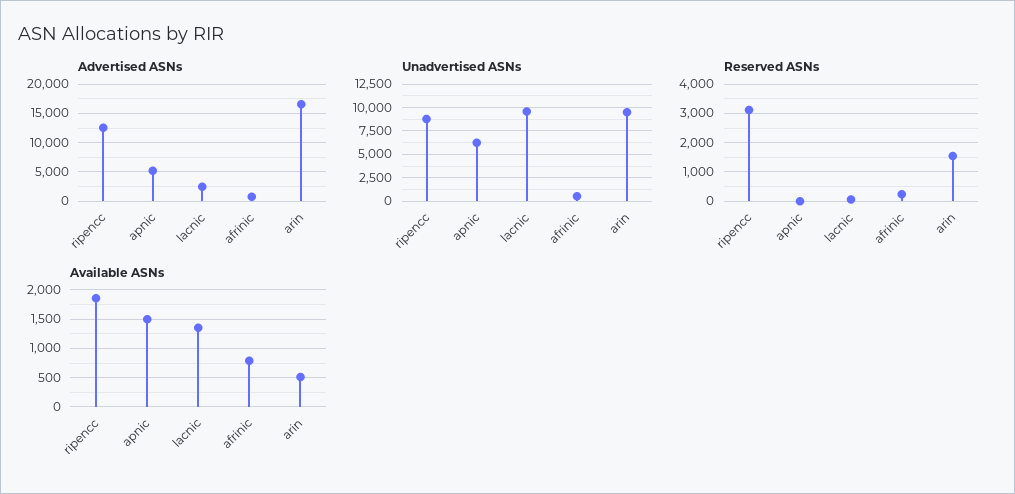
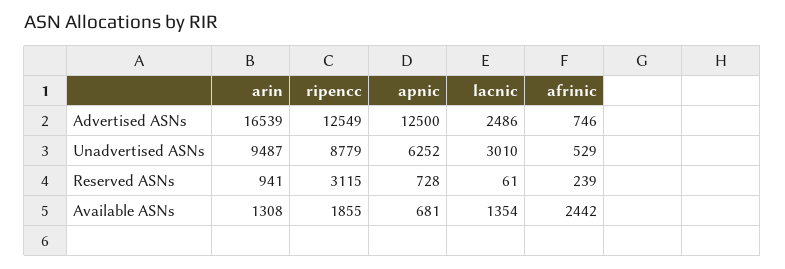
  {
    "Advertised ASNs": {
      "ripencc": 12549,
-     "apnic": 5000,
+     "apnic": 12500,
      "lacnic": 2486,
      "afrinic": 746,
      "arin": 16539
    },
    "Unadvertised ASNs": {
      "ripencc": 8779,
      "apnic": 6252,
-     "lacnic": 10000,
+     "lacnic": 3010,
      "afrinic": 529,
      "arin": 9487
    },
    "Reserved ASNs": {
      "ripencc": 3115,
-     "apnic": 0,
+     "apnic": 728,
      "lacnic": 61,
      "afrinic": 239,
-     "arin": 1500
+     "arin": 941
    },
    "Available ASNs": {
      "ripencc": 1855,
-     "apnic": 1500,
+     "apnic": 681,
      "lacnic": 1354,
-     "afrinic": 750,
+     "afrinic": 2442,
-     "arin": 500
+     "arin": 1308
    }
  }

